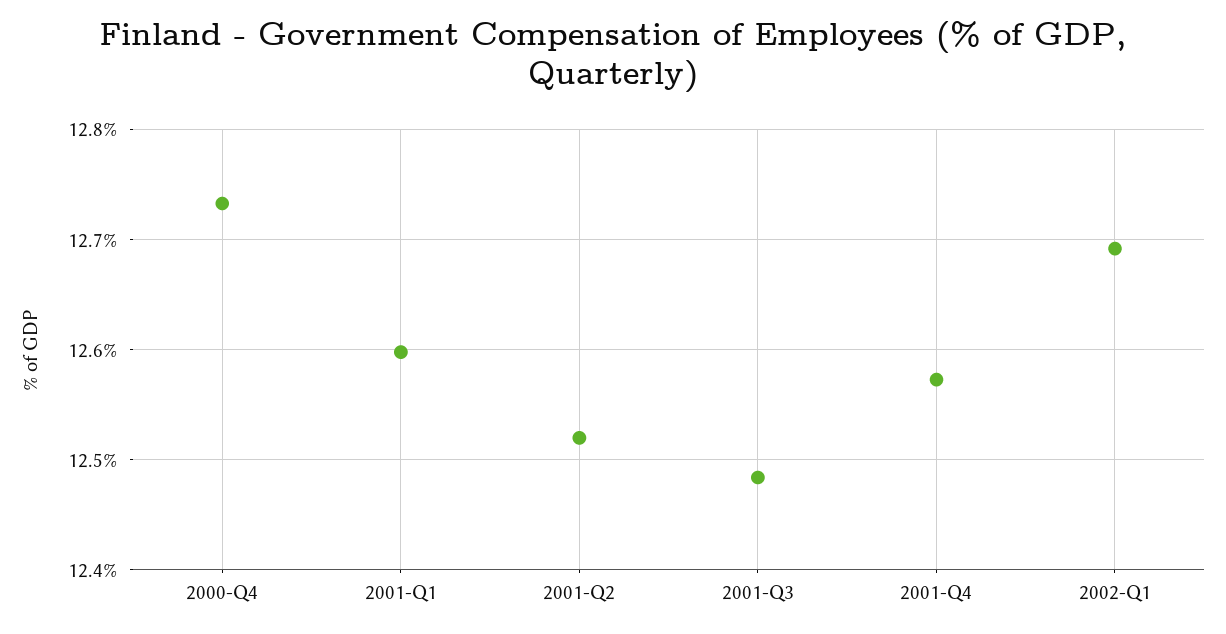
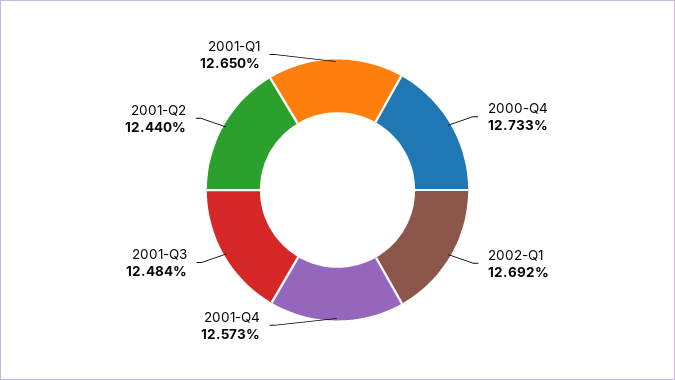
  {
    "2000-Q4": 12.733,
-   "2001-Q1": 12.6,
+   "2001-Q1": 12.65,
-   "2001-Q2": 12.52,
+   "2001-Q2": 12.44,
    "2001-Q3": 12.484,
    "2001-Q4": 12.573,
    "2002-Q1": 12.692
  }

